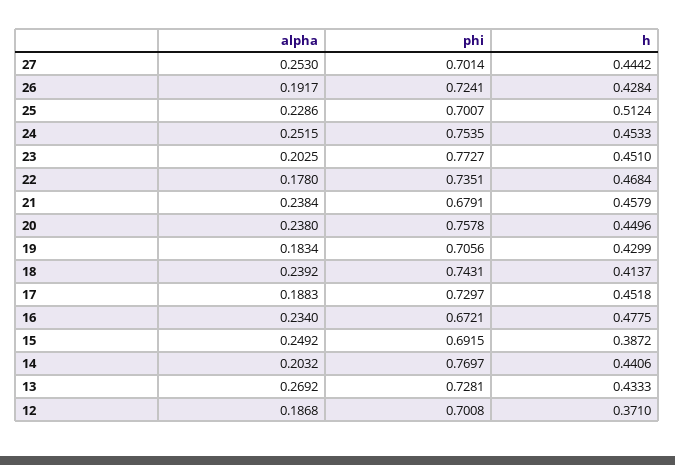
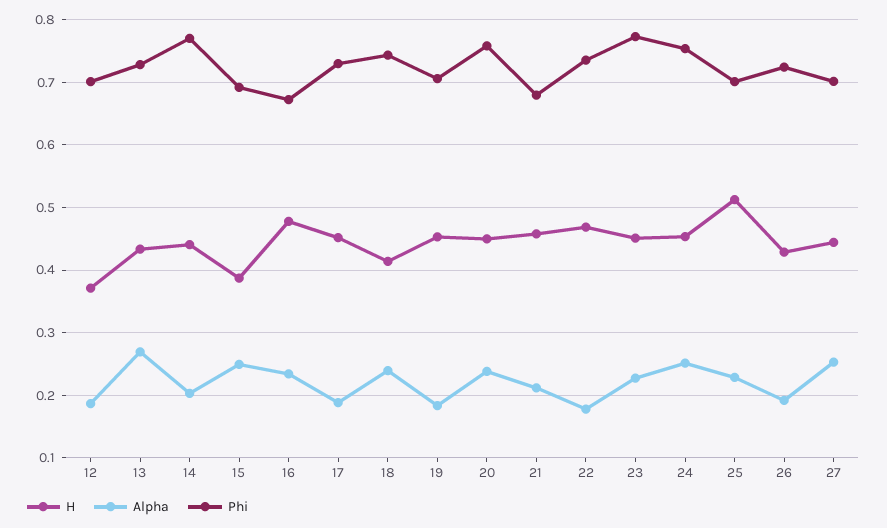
  {
    "alpha": {
      "27": 0.253,
      "26": 0.1917,
      "25": 0.2286,
      "24": 0.2515,
-     "23": 0.2025,
+     "23": 0.23,
      "22": 0.178,
-     "21": 0.2384,
+     "21": 0.21,
      "20": 0.238,
      "19": 0.1834,
      "18": 0.2392,
      "17": 0.1883,
      "16": 0.234,
      "15": 0.2492,
      "14": 0.2032,
      "13": 0.2692,
      "12": 0.1868
    },
    "phi": {
      "27": 0.7014,
      "26": 0.7241,
      "25": 0.7007,
      "24": 0.7535,
      "23": 0.7727,
      "22": 0.7351,
      "21": 0.6791,
      "20": 0.7578,
      "19": 0.7056,
      "18": 0.7431,
      "17": 0.7297,
      "16": 0.6721,
      "15": 0.6915,
      "14": 0.7697,
      "13": 0.7281,
      "12": 0.7008
    },
    "h": {
      "27": 0.4442,
      "26": 0.4284,
      "25": 0.5124,
      "24": 0.4533,
      "23": 0.451,
      "22": 0.4684,
      "21": 0.4579,
      "20": 0.4496,
-     "19": 0.4299,
+     "19": 0.45,
      "18": 0.4137,
      "17": 0.4518,
      "16": 0.4775,
      "15": 0.3872,
      "14": 0.4406,
      "13": 0.4333,
      "12": 0.371
    }
  }

